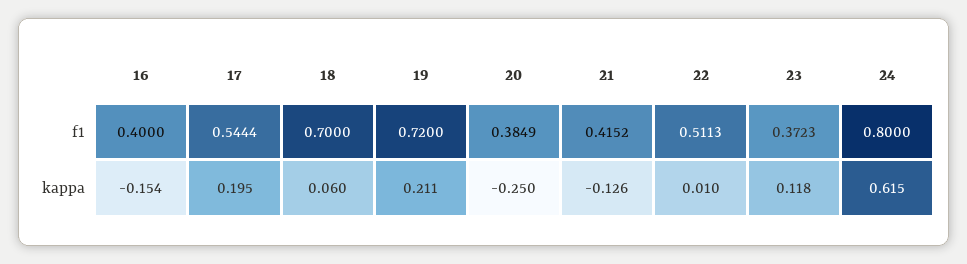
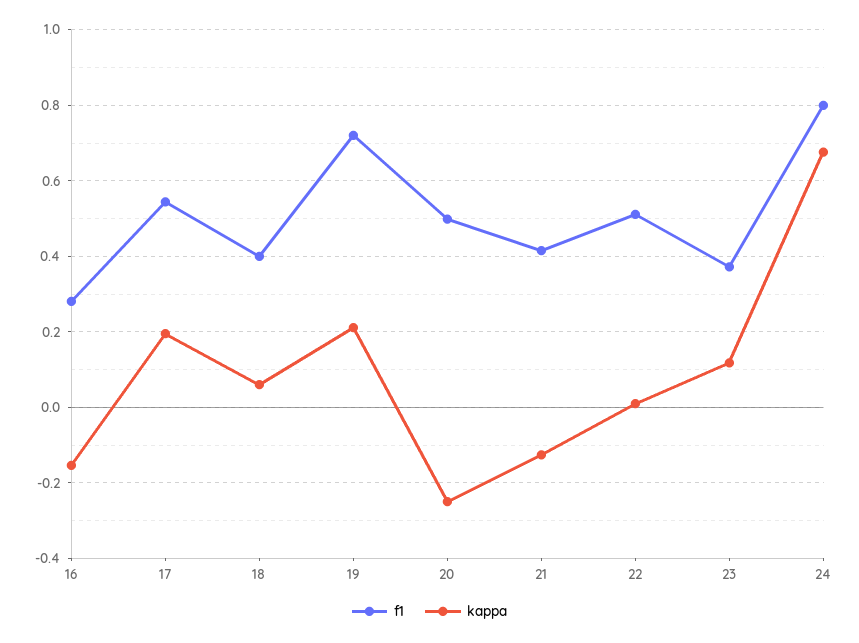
  {
    "f1": {
-     "16": 0.4,
+     "16": 0.28,
      "17": 0.5444,
-     "18": 0.7,
+     "18": 0.4,
      "19": 0.72,
-     "20": 0.3849,
+     "20": 0.5,
      "21": 0.4152,
      "22": 0.5113,
      "23": 0.3723,
      "24": 0.8
    },
    "kappa": {
      "16": -0.154,
      "17": 0.195,
      "18": 0.06,
      "19": 0.211,
      "20": -0.25,
      "21": -0.126,
      "22": 0.01,
      "23": 0.118,
-     "24": 0.615
+     "24": 0.68
    }
  }

